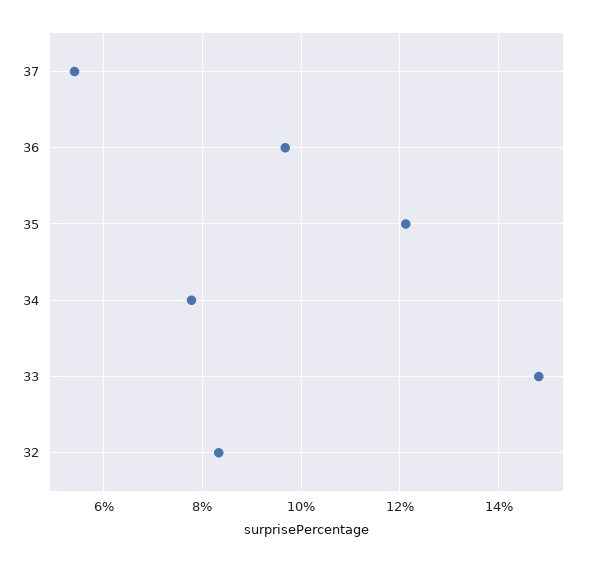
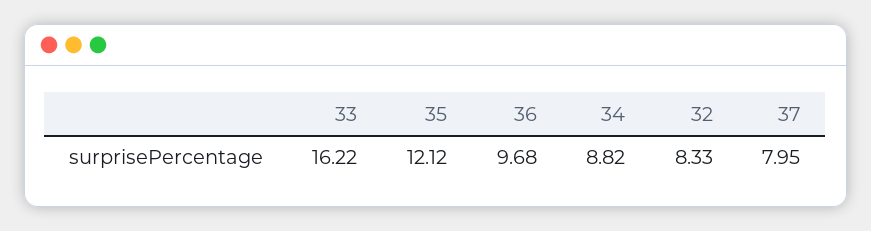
  {
-   "37": 5.4,
+   "37": 7.95,
    "36": 9.68,
    "35": 12.12,
-   "34": 7.8,
+   "34": 8.82,
-   "33": 14.8,
+   "33": 16.22,
    "32": 8.33
  }

